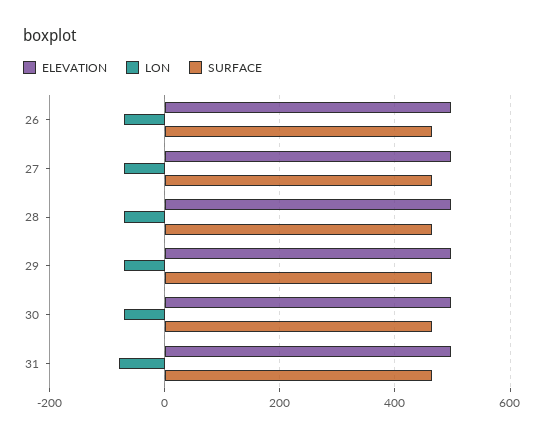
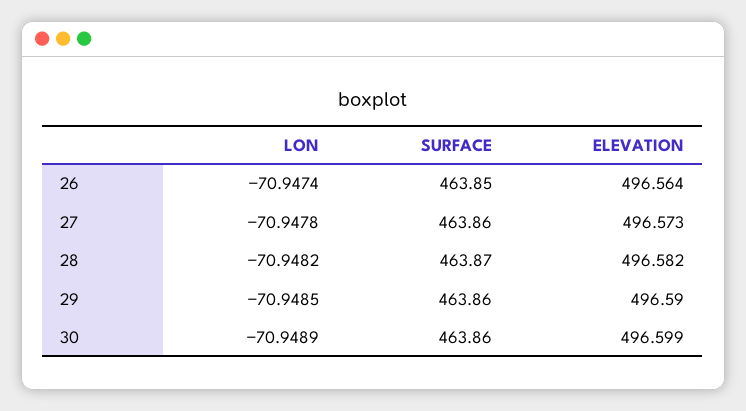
  {
    "ELEVATION": {
      "26": 496.564,
      "27": 496.573,
      "28": 496.582,
      "29": 496.59,
-     "30": 496.599,
+     "30": 496.599
-     "31": 500
    },
    "LON": {
      "26": -70.9474,
      "27": -70.9478,
      "28": -70.9482,
      "29": -70.9485,
-     "30": -70.9489,
+     "30": -70.9489
-     "31": -80
    },
    "SURFACE": {
      "26": 463.85,
      "27": 463.86,
      "28": 463.87,
      "29": 463.86,
-     "30": 463.86,
+     "30": 463.86
-     "31": 460
    }
  }

